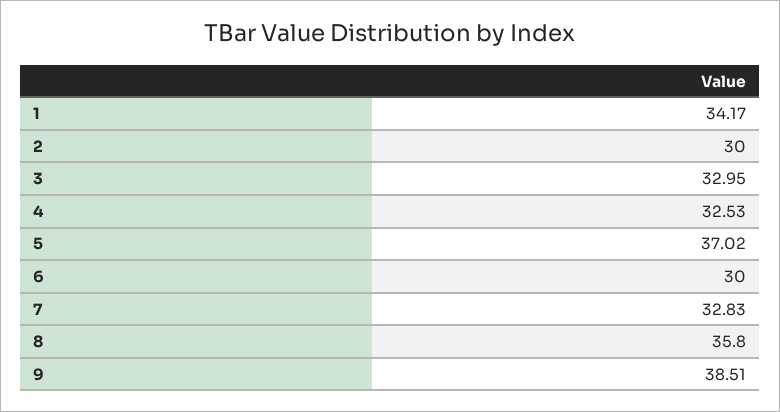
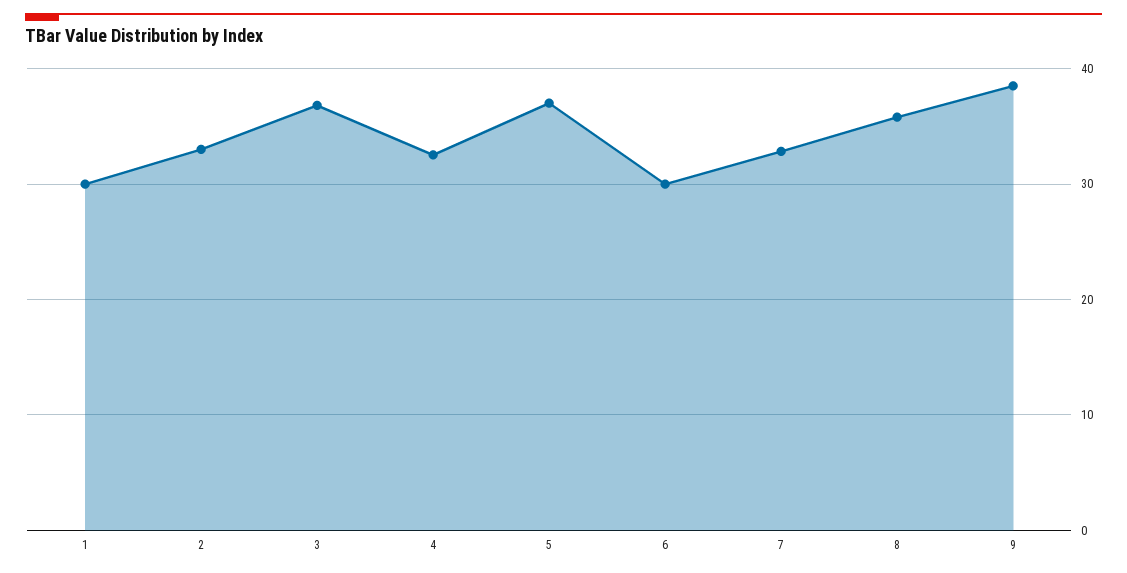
  {
-   "1": 34.17,
+   "1": 30,
-   "2": 30,
+   "2": 33,
-   "3": 32.95,
+   "3": 37,
    "4": 32.53,
    "5": 37.02,
    "6": 30,
    "7": 32.83,
    "8": 35.8,
    "9": 38.51
  }

